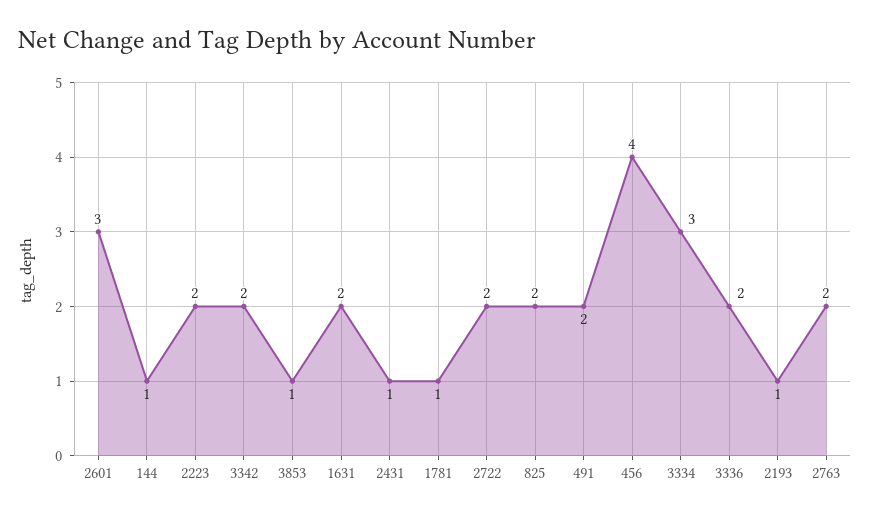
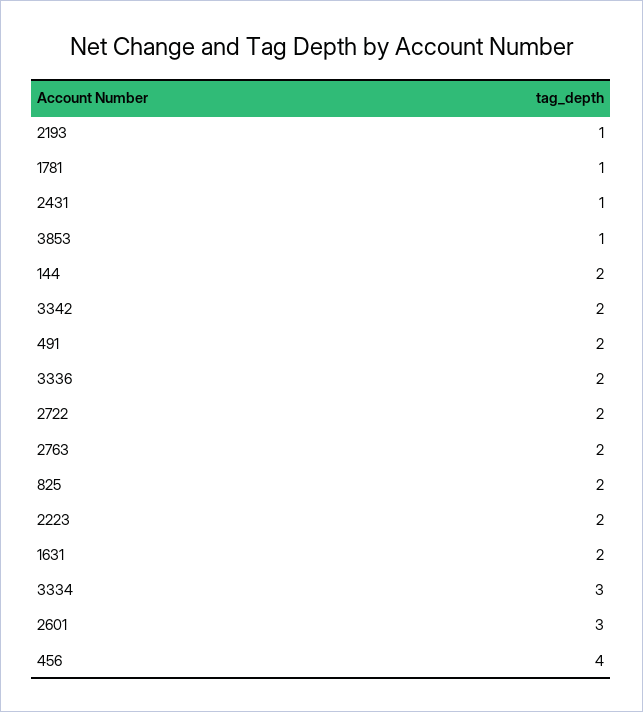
  {
    "2601": 3,
-   "144": 1,
+   "144": 2,
    "2223": 2,
    "3342": 2,
    "3853": 1,
    "1631": 2,
    "2431": 1,
    "1781": 1,
    "2722": 2,
    "825": 2,
    "491": 2,
    "456": 4,
    "3334": 3,
    "3336": 2,
    "2193": 1,
    "2763": 2
  }

